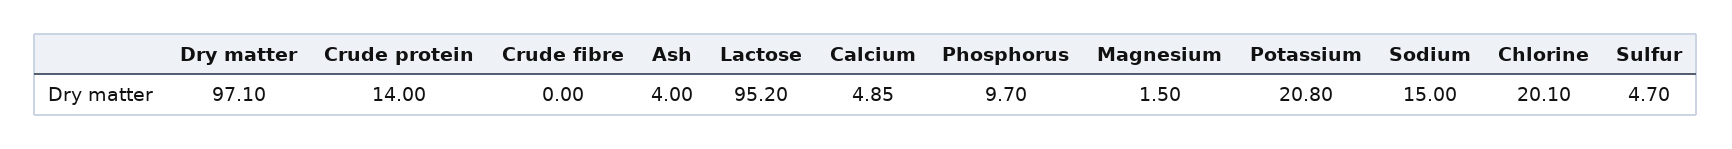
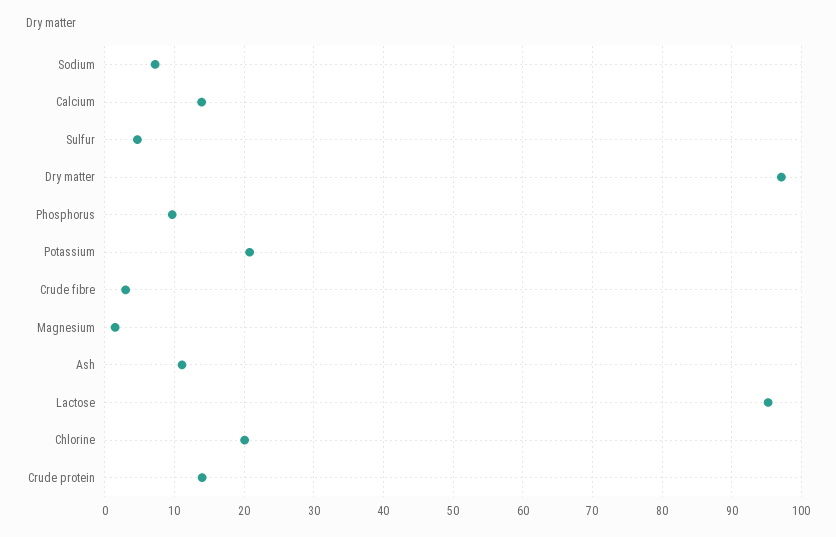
  {
    "Dry matter": 97.1,
    "Crude protein": 14,
-   "Crude fibre": 0,
+   "Crude fibre": 3,
-   "Ash": 4,
+   "Ash": 11,
    "Lactose": 95.2,
-   "Calcium": 4.85,
+   "Calcium": 14,
    "Phosphorus": 9.7,
    "Magnesium": 1.5,
    "Potassium": 20.8,
-   "Sodium": 15,
+   "Sodium": 7,
    "Chlorine": 20.1,
    "Sulfur": 4.7
  }

